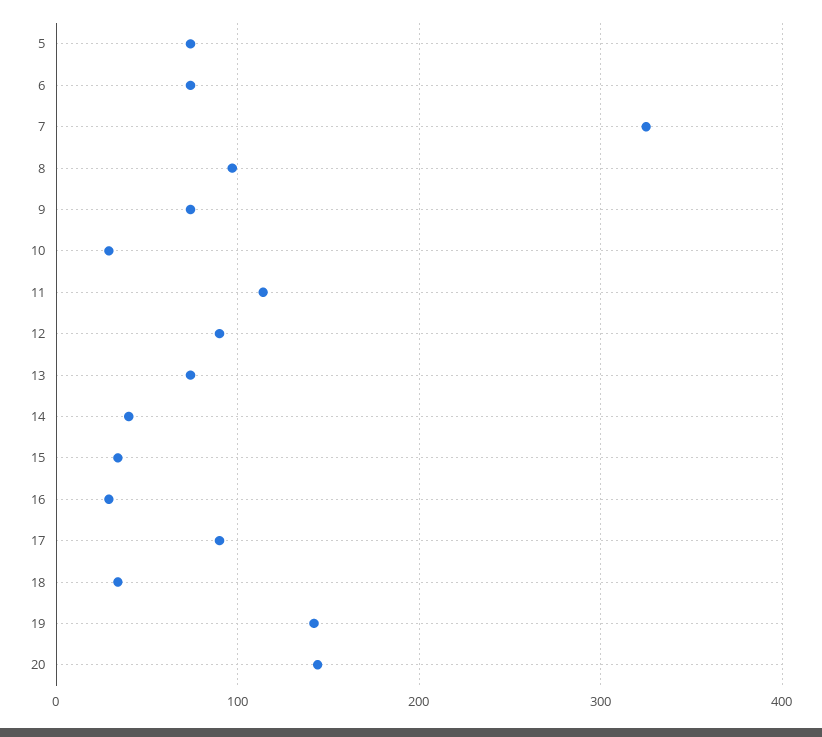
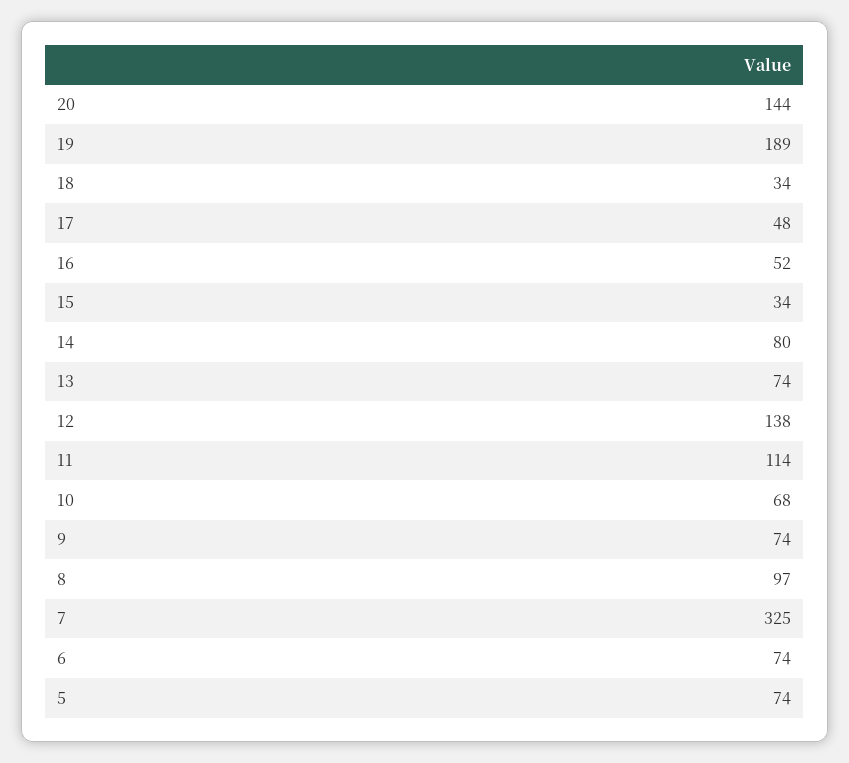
  {
    "5": 74,
    "6": 74,
    "7": 325,
    "8": 97,
    "9": 74,
-   "10": 30,
+   "10": 68,
    "11": 114,
-   "12": 90,
+   "12": 138,
    "13": 74,
-   "14": 40,
+   "14": 80,
    "15": 34,
-   "16": 30,
+   "16": 52,
-   "17": 90,
+   "17": 48,
    "18": 34,
-   "19": 140,
+   "19": 189,
    "20": 144
  }

